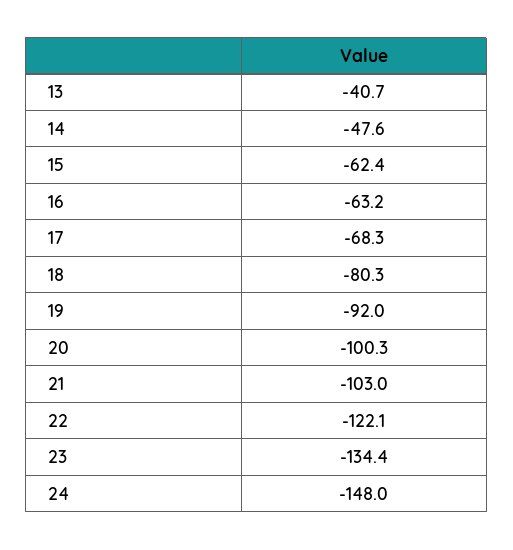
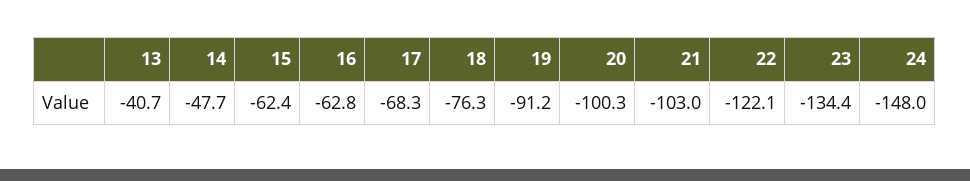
  {
    "13": -40.7,
-   "14": -47.6,
+   "14": -47.7,
    "15": -62.4,
-   "16": -63.2,
+   "16": -62.8,
    "17": -68.3,
-   "18": -80.3,
+   "18": -76.3,
-   "19": -92,
+   "19": -91.2,
    "20": -100.3,
    "21": -103,
    "22": -122.1,
    "23": -134.4,
    "24": -148
  }

